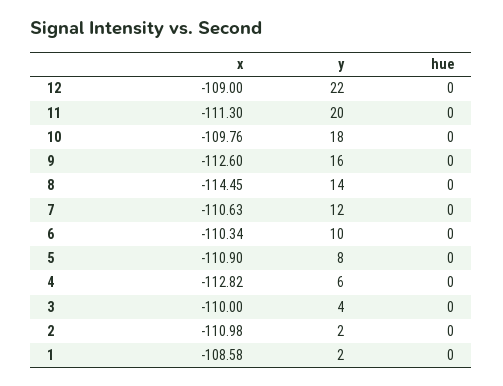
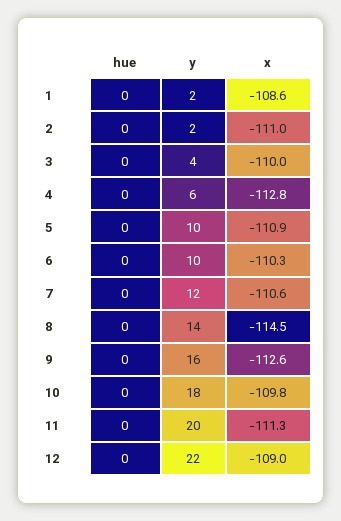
  {
    "x": {
      "12": -109,
      "11": -111.3,
      "10": -109.76,
      "9": -112.6,
      "8": -114.45,
      "7": -110.63,
      "6": -110.34,
      "5": -110.9,
      "4": -112.82,
      "3": -110,
      "2": -110.98,
      "1": -108.58
    },
    "y": {
      "12": 22,
      "11": 20,
      "10": 18,
      "9": 16,
      "8": 14,
      "7": 12,
      "6": 10,
-     "5": 8,
+     "5": 10,
      "4": 6,
      "3": 4,
      "2": 2,
      "1": 2
    },
    "hue": {
      "12": 0,
      "11": 0,
      "10": 0,
      "9": 0,
      "8": 0,
      "7": 0,
      "6": 0,
      "5": 0,
      "4": 0,
      "3": 0,
      "2": 0,
      "1": 0
    }
  }

